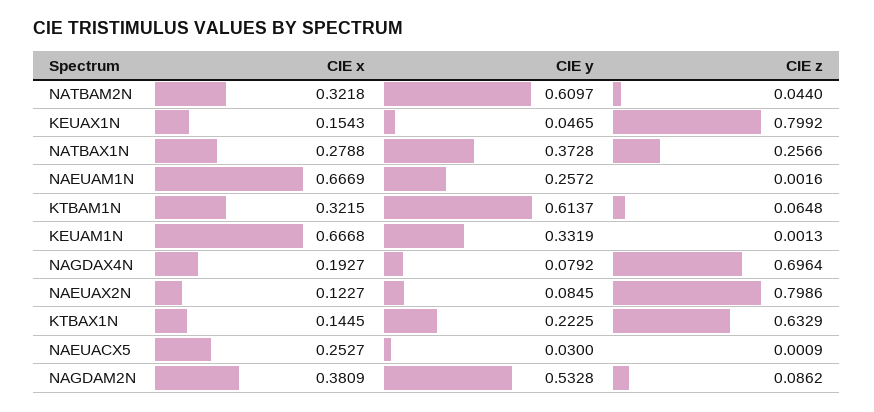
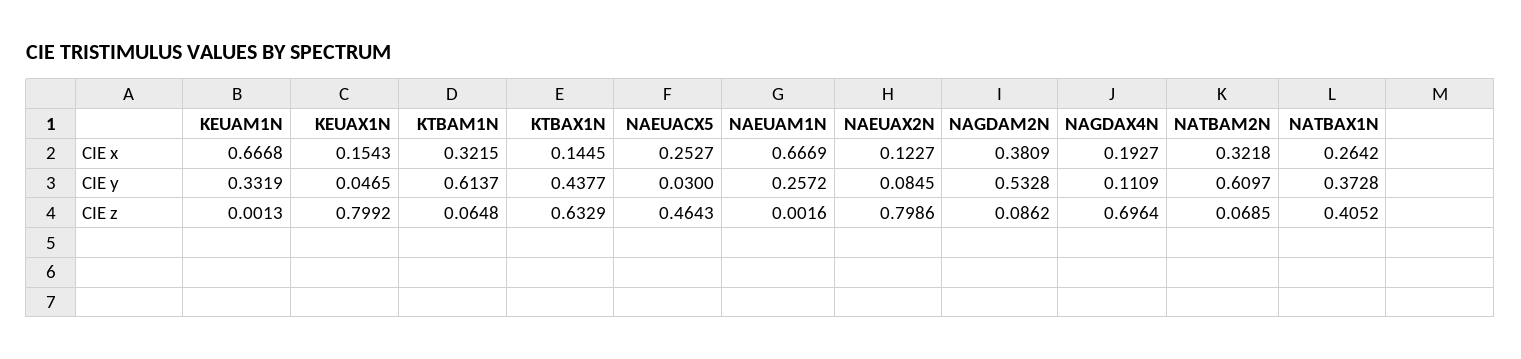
  {
    "CIE x": {
      "NATBAM2N": 0.3218,
      "KEUAX1N": 0.1543,
-     "NATBAX1N": 0.2788,
+     "NATBAX1N": 0.2642,
      "NAEUAM1N": 0.6669,
      "KTBAM1N": 0.3215,
      "KEUAM1N": 0.6668,
      "NAGDAX4N": 0.1927,
      "NAEUAX2N": 0.1227,
      "KTBAX1N": 0.1445,
      "NAEUACX5": 0.2527,
      "NAGDAM2N": 0.3809
    },
    "CIE y": {
      "NATBAM2N": 0.6097,
      "KEUAX1N": 0.0465,
      "NATBAX1N": 0.3728,
      "NAEUAM1N": 0.2572,
      "KTBAM1N": 0.6137,
      "KEUAM1N": 0.3319,
-     "NAGDAX4N": 0.0792,
+     "NAGDAX4N": 0.1109,
      "NAEUAX2N": 0.0845,
-     "KTBAX1N": 0.2225,
+     "KTBAX1N": 0.4377,
      "NAEUACX5": 0.03,
      "NAGDAM2N": 0.5328
    },
    "CIE z": {
-     "NATBAM2N": 0.044,
+     "NATBAM2N": 0.0685,
      "KEUAX1N": 0.7992,
-     "NATBAX1N": 0.2566,
+     "NATBAX1N": 0.4052,
      "NAEUAM1N": 0.0016,
      "KTBAM1N": 0.0648,
      "KEUAM1N": 0.0013,
      "NAGDAX4N": 0.6964,
      "NAEUAX2N": 0.7986,
      "KTBAX1N": 0.6329,
-     "NAEUACX5": 0.0009,
+     "NAEUACX5": 0.4643,
      "NAGDAM2N": 0.0862
    }
  }

